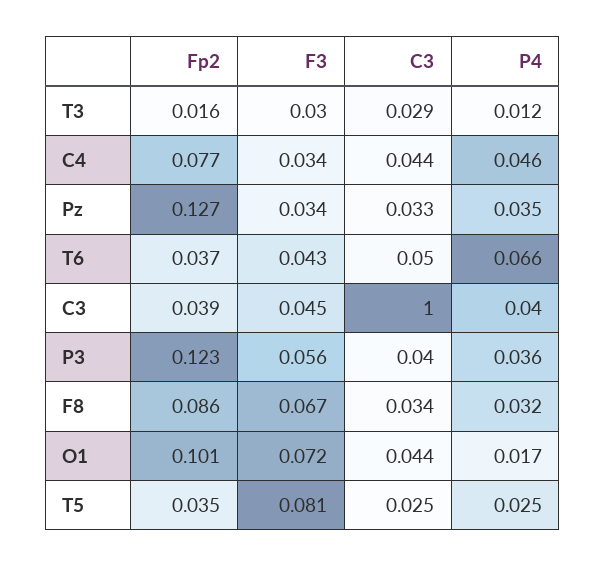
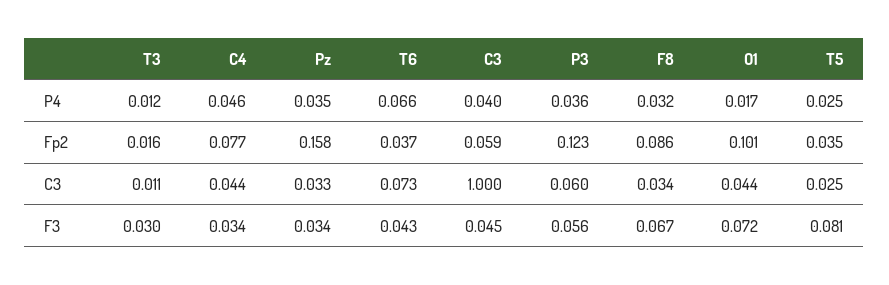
  {
    "Fp2": {
      "T3": 0.016,
      "C4": 0.077,
-     "Pz": 0.127,
+     "Pz": 0.158,
      "T6": 0.037,
-     "C3": 0.039,
+     "C3": 0.059,
      "P3": 0.123,
      "F8": 0.086,
      "O1": 0.101,
      "T5": 0.035
    },
    "F3": {
      "T3": 0.03,
      "C4": 0.034,
      "Pz": 0.034,
      "T6": 0.043,
      "C3": 0.045,
      "P3": 0.056,
      "F8": 0.067,
      "O1": 0.072,
      "T5": 0.081
    },
    "C3": {
-     "T3": 0.029,
+     "T3": 0.011,
      "C4": 0.044,
      "Pz": 0.033,
-     "T6": 0.05,
+     "T6": 0.073,
      "C3": 1,
-     "P3": 0.04,
+     "P3": 0.06,
      "F8": 0.034,
      "O1": 0.044,
      "T5": 0.025
    },
    "P4": {
      "T3": 0.012,
      "C4": 0.046,
      "Pz": 0.035,
      "T6": 0.066,
      "C3": 0.04,
      "P3": 0.036,
      "F8": 0.032,
      "O1": 0.017,
      "T5": 0.025
    }
  }

